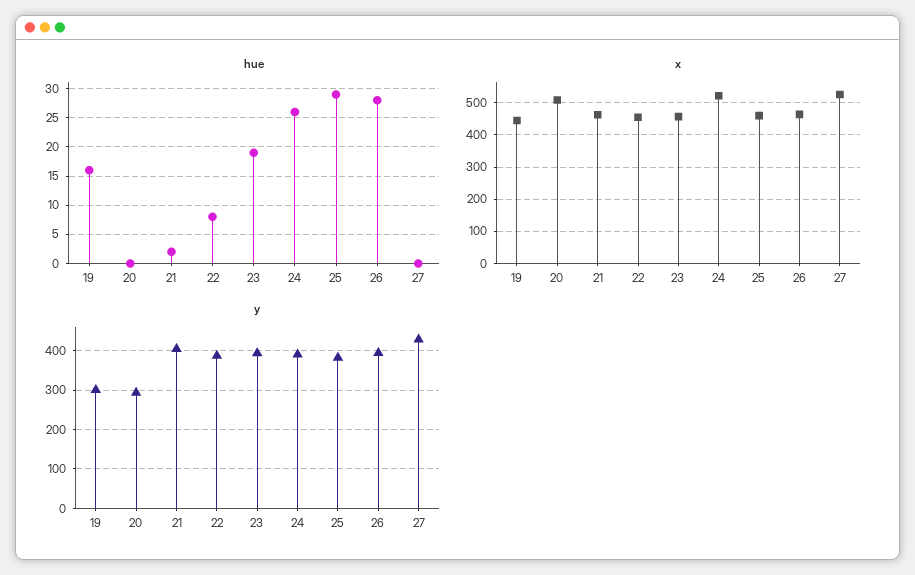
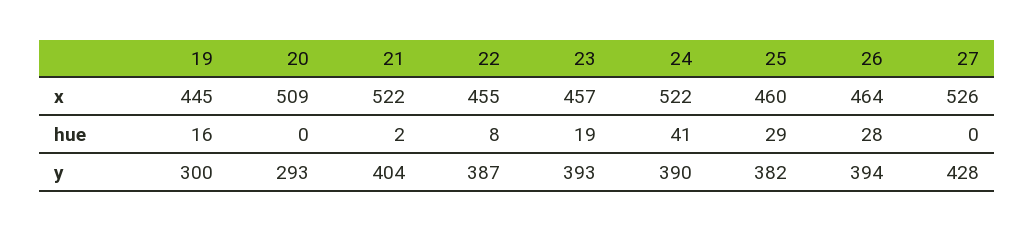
  {
    "hue": {
      "19": 16,
      "20": 0,
      "21": 2,
      "22": 8,
      "23": 19,
-     "24": 25,
+     "24": 41,
      "25": 29,
      "26": 28,
      "27": 0
    },
    "x": {
      "19": 445,
      "20": 509,
-     "21": 460,
+     "21": 522,
      "22": 455,
      "23": 457,
      "24": 522,
      "25": 460,
      "26": 464,
      "27": 526
    },
    "y": {
      "19": 300,
      "20": 293,
      "21": 404,
      "22": 387,
      "23": 393,
      "24": 390,
      "25": 382,
      "26": 394,
      "27": 428
    }
  }

